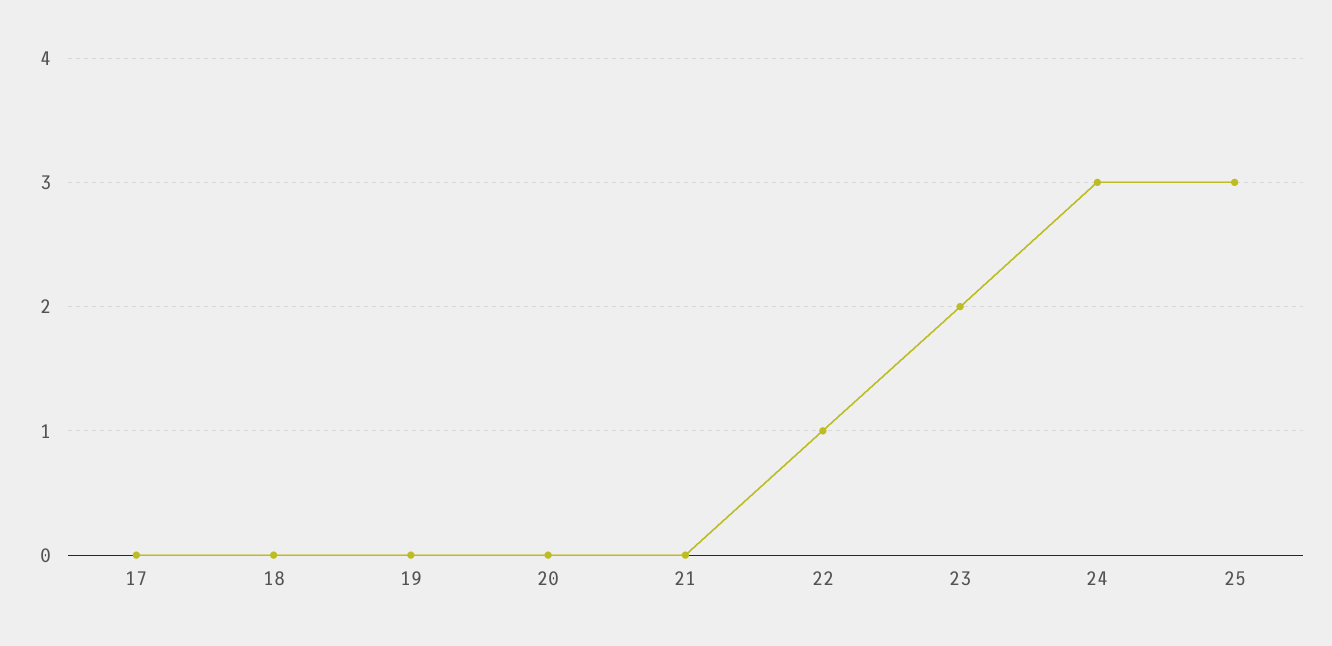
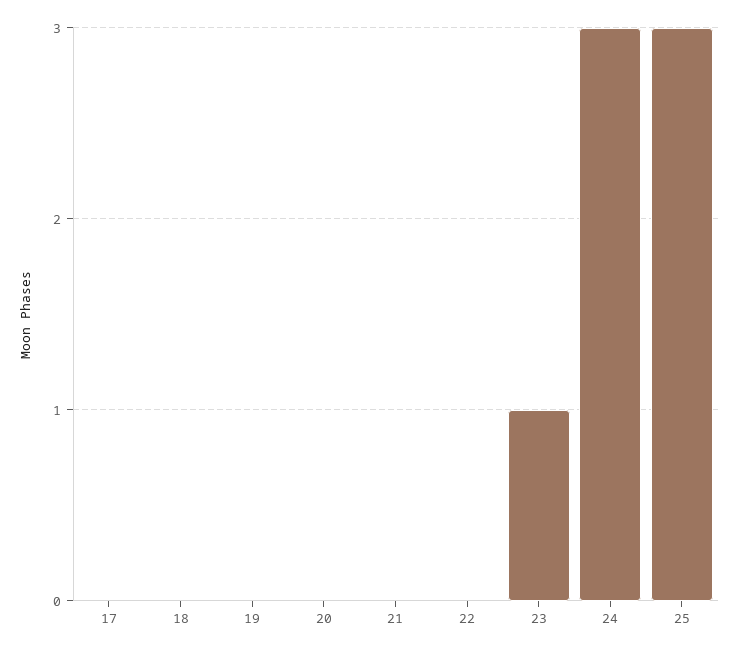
  {
    "17": 0,
    "18": 0,
    "19": 0,
    "20": 0,
    "21": 0,
-   "22": 1,
+   "22": 0,
-   "23": 2,
+   "23": 1,
    "24": 3,
    "25": 3
  }

